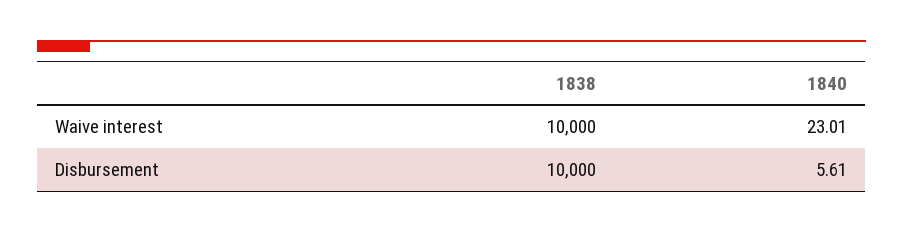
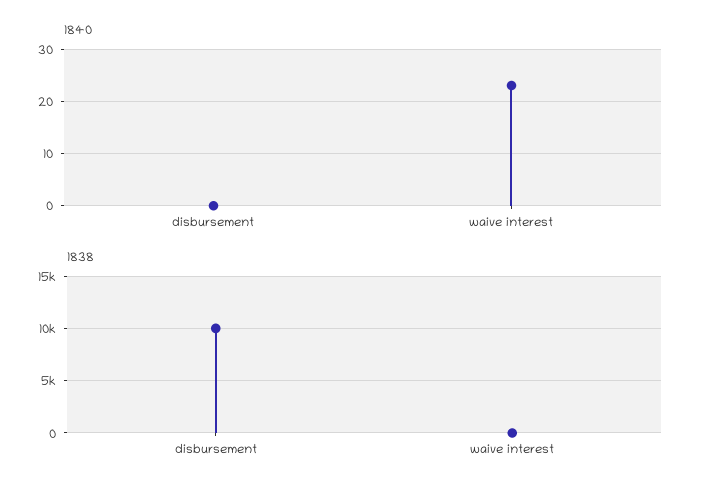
  {
    "1838": {
-     "Waive interest": 10000,
+     "Waive interest": 0,
      "Disbursement": 10000
    },
    "1840": {
      "Waive interest": 23.01,
-     "Disbursement": 5.61
+     "Disbursement": 0
    }
  }

